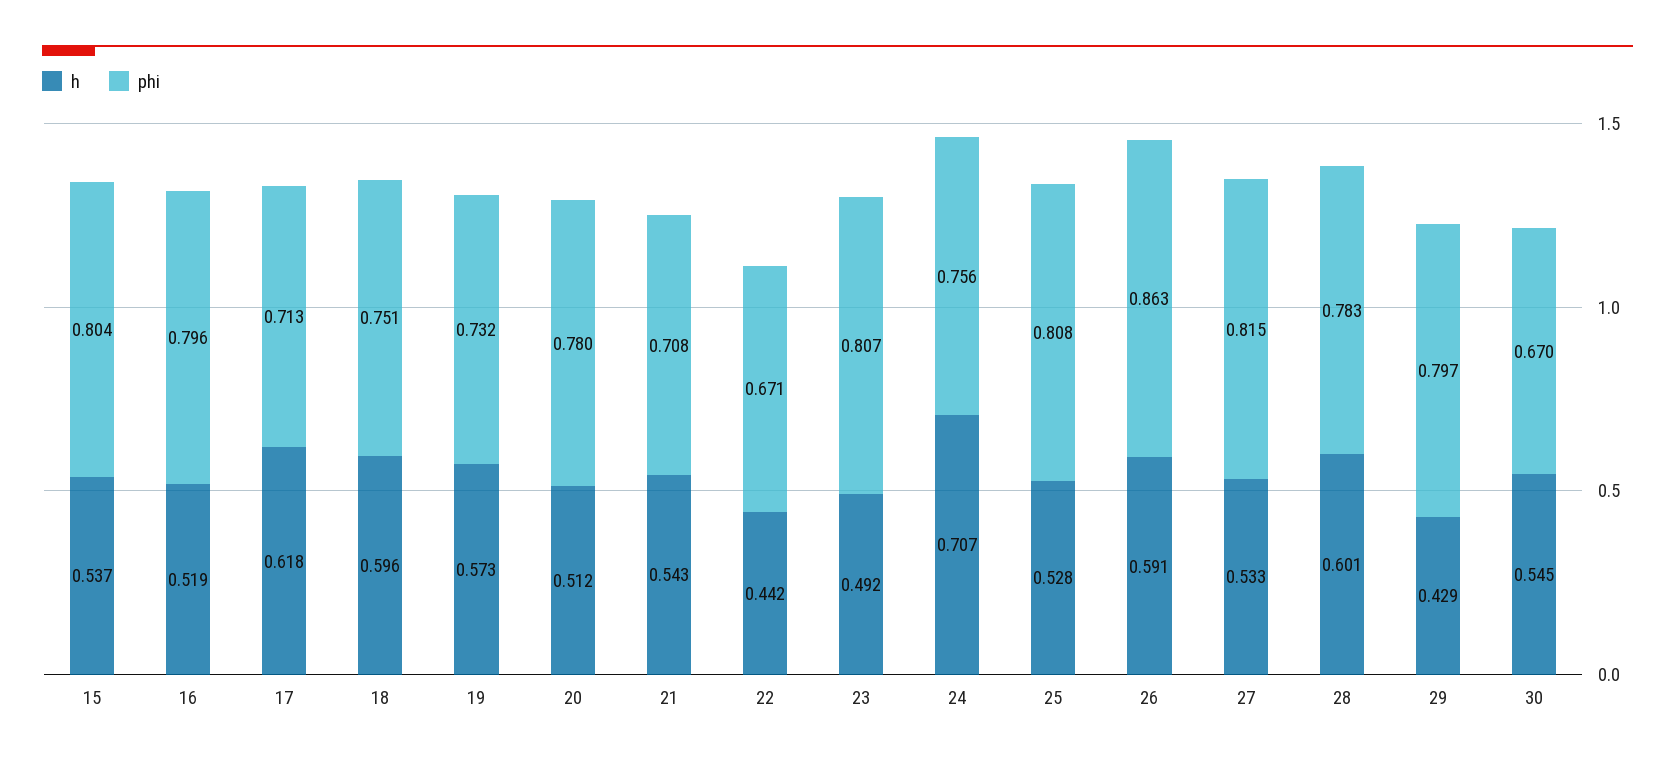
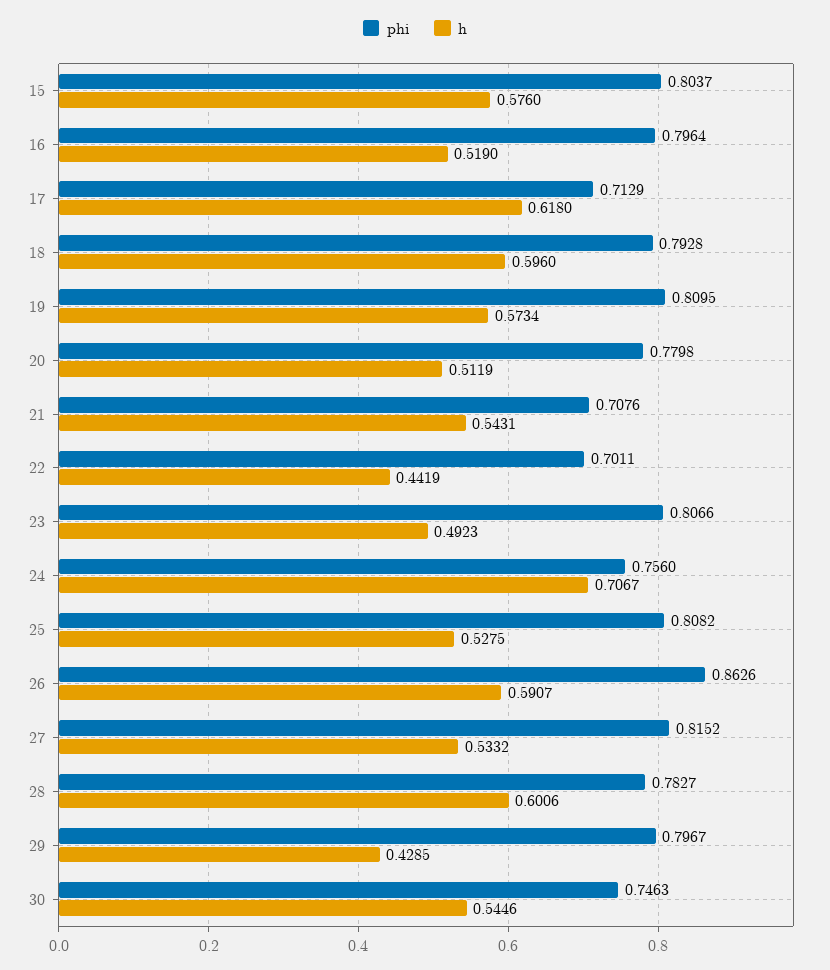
  {
    "h": {
-     "15": 0.537,
+     "15": 0.576,
      "16": 0.519,
      "17": 0.618,
      "18": 0.596,
      "19": 0.5734,
      "20": 0.5119,
      "21": 0.5431,
      "22": 0.4419,
      "23": 0.4923,
      "24": 0.7067,
      "25": 0.5275,
      "26": 0.5907,
      "27": 0.5332,
      "28": 0.6006,
      "29": 0.4285,
      "30": 0.5446
    },
    "phi": {
      "15": 0.8037,
      "16": 0.7964,
      "17": 0.7129,
-     "18": 0.751,
+     "18": 0.7928,
-     "19": 0.732,
+     "19": 0.8095,
      "20": 0.7798,
      "21": 0.7076,
-     "22": 0.671,
+     "22": 0.7011,
      "23": 0.8066,
      "24": 0.756,
      "25": 0.8082,
      "26": 0.8626,
      "27": 0.8152,
      "28": 0.7827,
      "29": 0.7967,
-     "30": 0.67
+     "30": 0.7463
    }
  }

